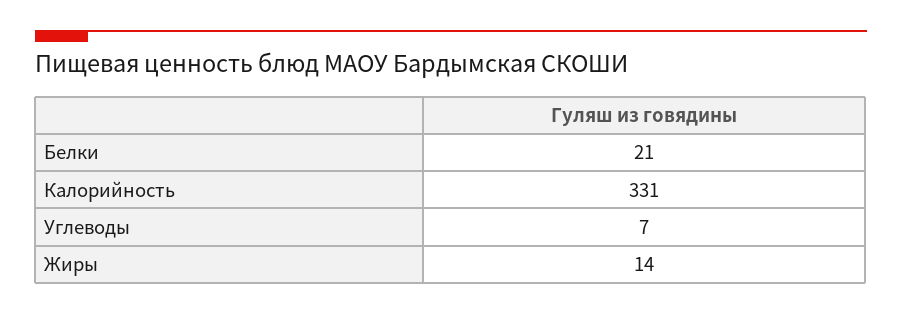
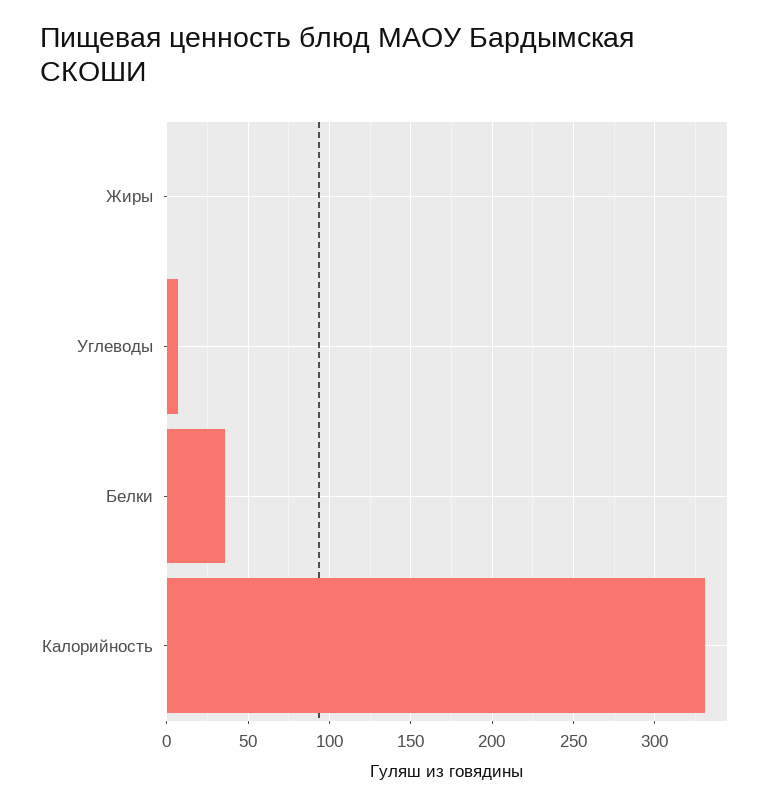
  {
-   "Белки": 21,
+   "Белки": 35,
    "Калорийность": 331,
    "Углеводы": 7,
-   "Жиры": 14
+   "Жиры": 0
  }

